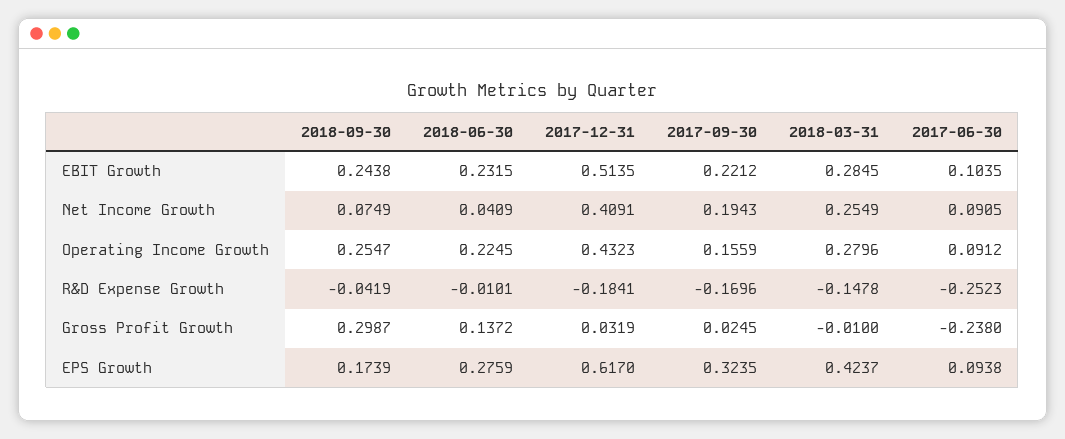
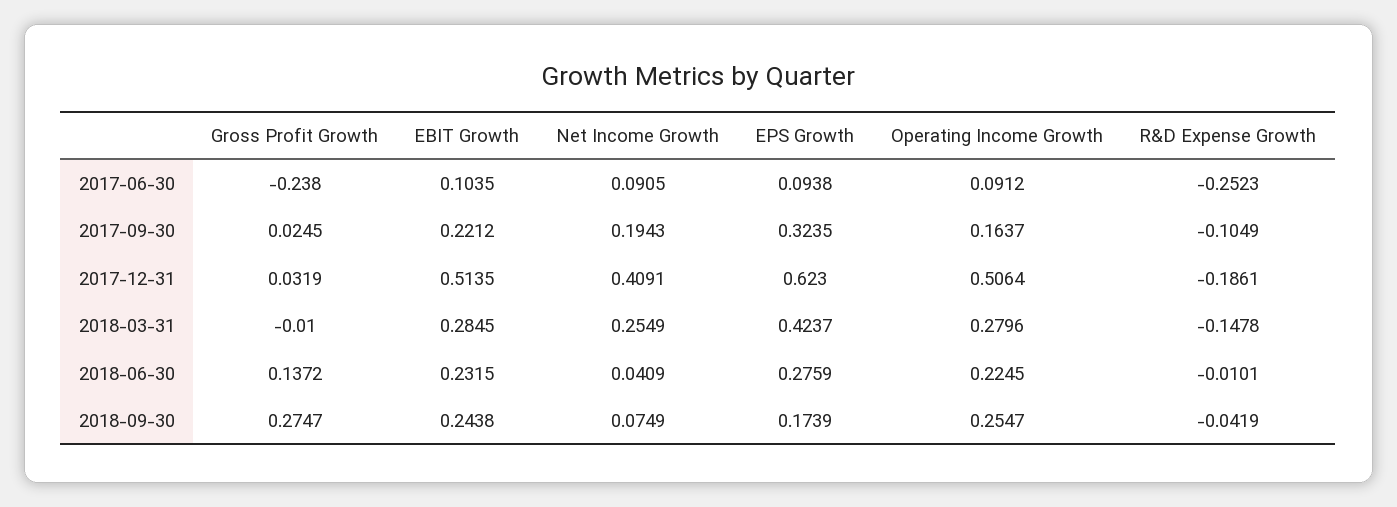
  {
    "2018-09-30": {
      "EBIT Growth": 0.2438,
      "Net Income Growth": 0.0749,
      "Operating Income Growth": 0.2547,
      "R&D Expense Growth": -0.0419,
-     "Gross Profit Growth": 0.2987,
+     "Gross Profit Growth": 0.2747,
      "EPS Growth": 0.1739
    },
    "2018-06-30": {
      "EBIT Growth": 0.2315,
      "Net Income Growth": 0.0409,
      "Operating Income Growth": 0.2245,
      "R&D Expense Growth": -0.0101,
      "Gross Profit Growth": 0.1372,
      "EPS Growth": 0.2759
    },
    "2017-12-31": {
      "EBIT Growth": 0.5135,
      "Net Income Growth": 0.4091,
-     "Operating Income Growth": 0.4323,
+     "Operating Income Growth": 0.5064,
-     "R&D Expense Growth": -0.1841,
+     "R&D Expense Growth": -0.1861,
      "Gross Profit Growth": 0.0319,
-     "EPS Growth": 0.617
+     "EPS Growth": 0.623
    },
    "2017-09-30": {
      "EBIT Growth": 0.2212,
      "Net Income Growth": 0.1943,
-     "Operating Income Growth": 0.1559,
+     "Operating Income Growth": 0.1637,
-     "R&D Expense Growth": -0.1696,
+     "R&D Expense Growth": -0.1049,
      "Gross Profit Growth": 0.0245,
      "EPS Growth": 0.3235
    },
    "2018-03-31": {
      "EBIT Growth": 0.2845,
      "Net Income Growth": 0.2549,
      "Operating Income Growth": 0.2796,
      "R&D Expense Growth": -0.1478,
      "Gross Profit Growth": -0.01,
      "EPS Growth": 0.4237
    },
    "2017-06-30": {
      "EBIT Growth": 0.1035,
      "Net Income Growth": 0.0905,
      "Operating Income Growth": 0.0912,
      "R&D Expense Growth": -0.2523,
      "Gross Profit Growth": -0.238,
      "EPS Growth": 0.0938
    }
  }

